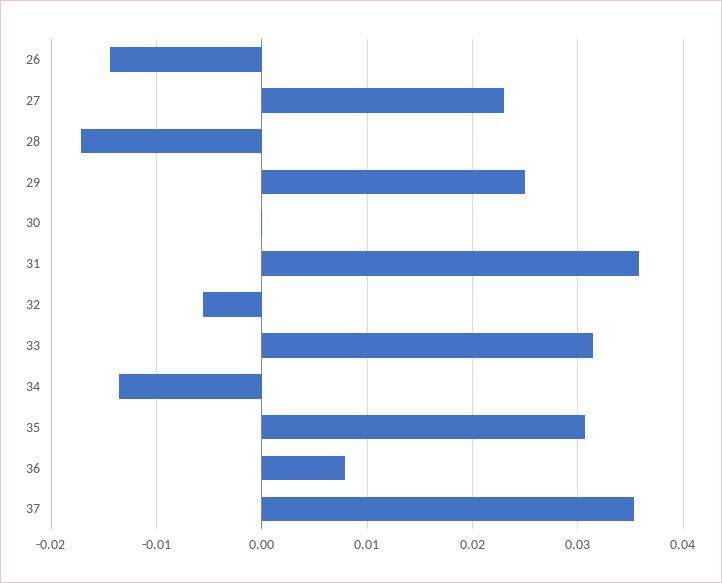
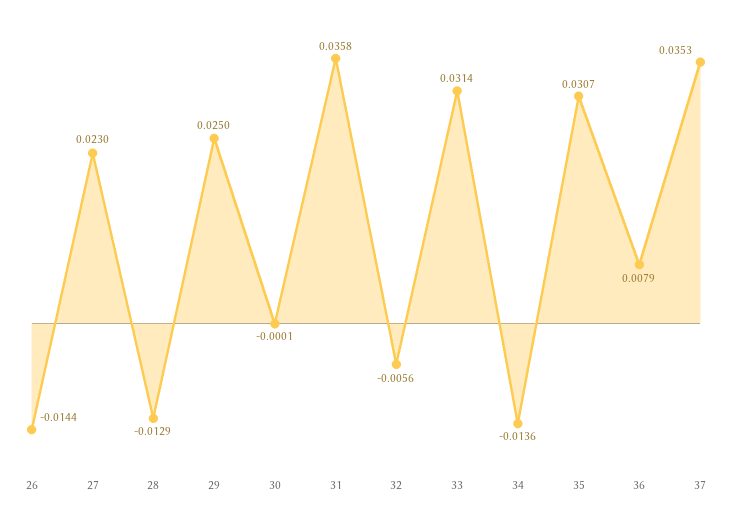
  {
    "26": -0.0144,
    "27": 0.023,
-   "28": -0.017,
+   "28": -0.0129,
    "29": 0.025,
    "30": -0.0001,
    "31": 0.0358,
    "32": -0.0056,
    "33": 0.0314,
    "34": -0.0136,
    "35": 0.0307,
    "36": 0.0079,
    "37": 0.0353
  }

